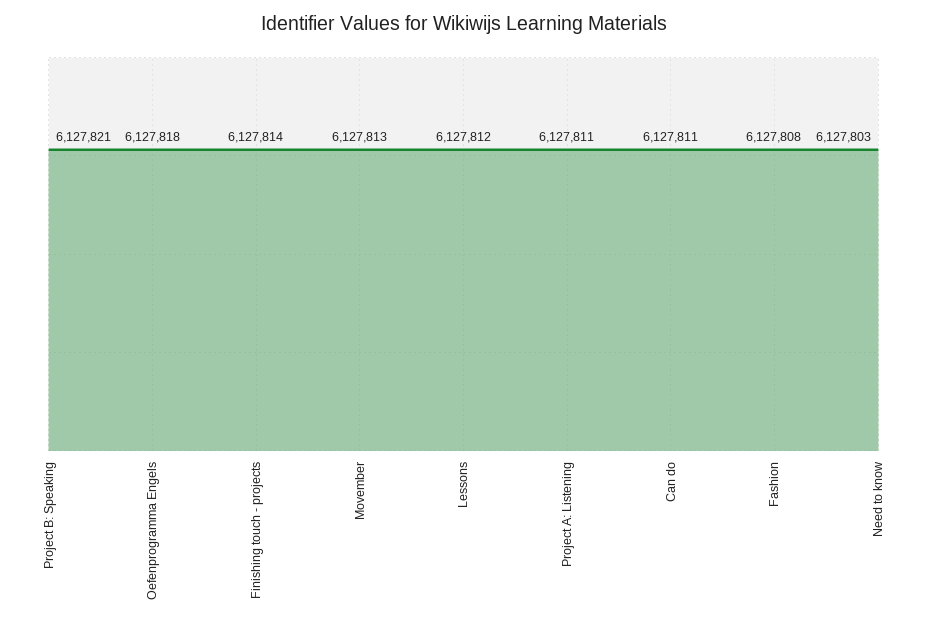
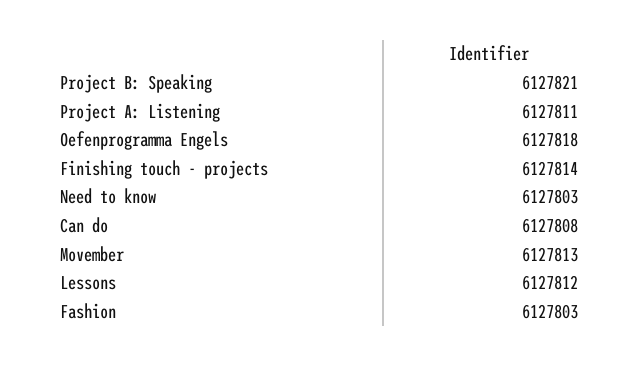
  {
    "Project B: Speaking": 6127821,
    "Oefenprogramma Engels": 6127818,
    "Finishing touch - projects": 6127814,
    "Movember": 6127813,
    "Lessons": 6127812,
    "Project A: Listening": 6127811,
-   "Can do": 6127811,
+   "Can do": 6127808,
-   "Fashion": 6127808,
+   "Fashion": 6127803,
    "Need to know": 6127803
  }

